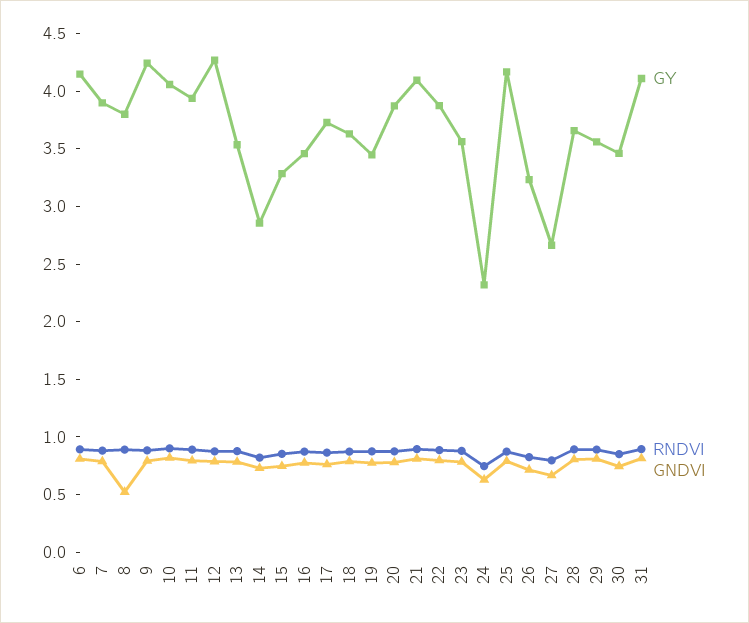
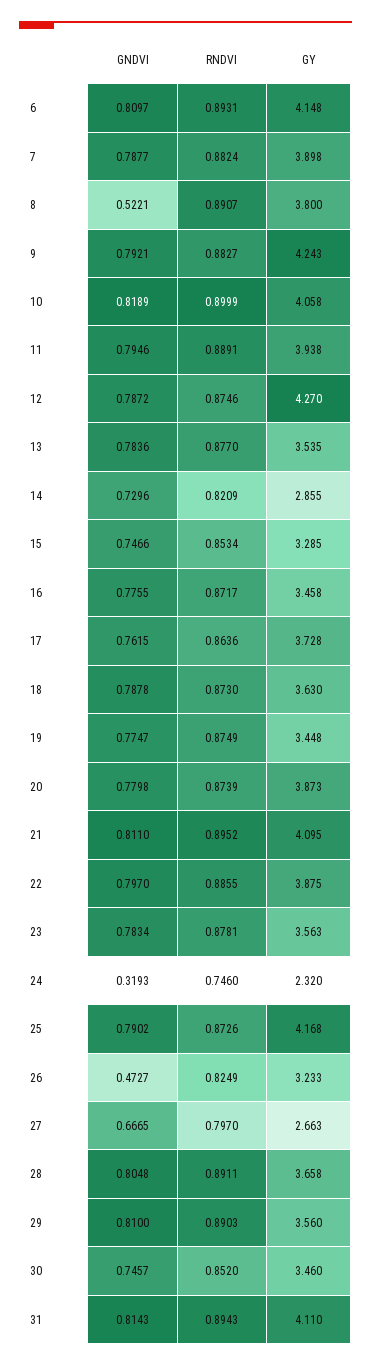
  {
    "GY": {
      "6": 4.148,
      "7": 3.898,
      "8": 3.8,
      "9": 4.243,
      "10": 4.058,
      "11": 3.938,
      "12": 4.27,
      "13": 3.535,
      "14": 2.855,
      "15": 3.285,
      "16": 3.458,
      "17": 3.728,
      "18": 3.63,
      "19": 3.448,
      "20": 3.873,
      "21": 4.095,
      "22": 3.875,
      "23": 3.563,
      "24": 2.32,
      "25": 4.168,
      "26": 3.233,
      "27": 2.663,
      "28": 3.658,
      "29": 3.56,
      "30": 3.46,
      "31": 4.11
    },
    "RNDVI": {
      "6": 0.8931,
      "7": 0.8824,
      "8": 0.8907,
      "9": 0.8827,
      "10": 0.8999,
      "11": 0.8891,
      "12": 0.8746,
      "13": 0.877,
      "14": 0.8209,
      "15": 0.8534,
      "16": 0.8717,
      "17": 0.8636,
      "18": 0.873,
      "19": 0.8749,
      "20": 0.8739,
      "21": 0.8952,
      "22": 0.8855,
      "23": 0.8781,
      "24": 0.746,
      "25": 0.8726,
      "26": 0.8249,
      "27": 0.797,
      "28": 0.8911,
      "29": 0.8903,
      "30": 0.852,
      "31": 0.8943
    },
    "GNDVI": {
      "6": 0.8097,
      "7": 0.7877,
      "8": 0.5221,
      "9": 0.7921,
      "10": 0.8189,
      "11": 0.7946,
      "12": 0.7872,
      "13": 0.7836,
      "14": 0.7296,
      "15": 0.7466,
      "16": 0.7755,
      "17": 0.7615,
      "18": 0.7878,
      "19": 0.7747,
      "20": 0.7798,
      "21": 0.811,
      "22": 0.797,
      "23": 0.7834,
-     "24": 0.6,
+     "24": 0.3193,
      "25": 0.7902,
-     "26": 0.7,
+     "26": 0.4727,
      "27": 0.6665,
      "28": 0.8048,
      "29": 0.81,
      "30": 0.7457,
      "31": 0.8143
    }
  }

